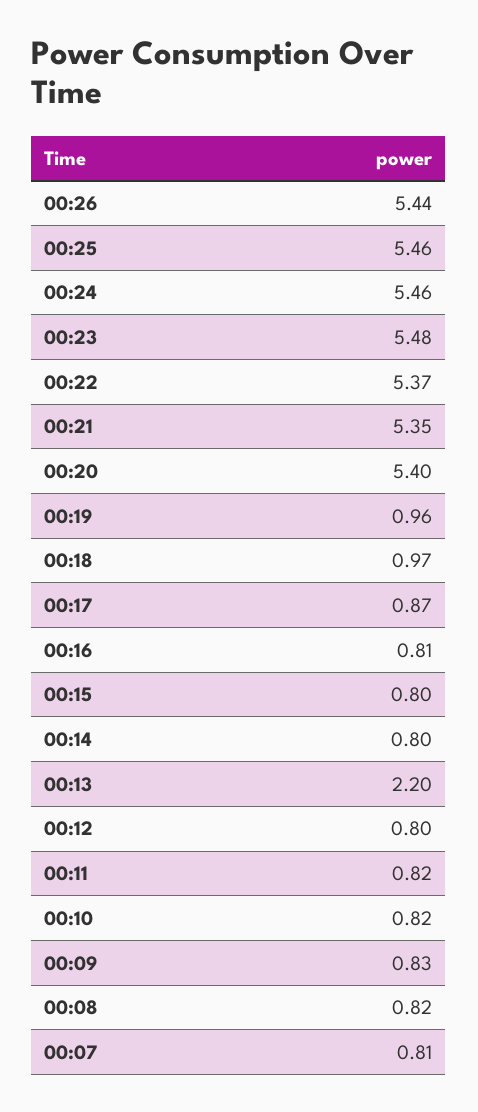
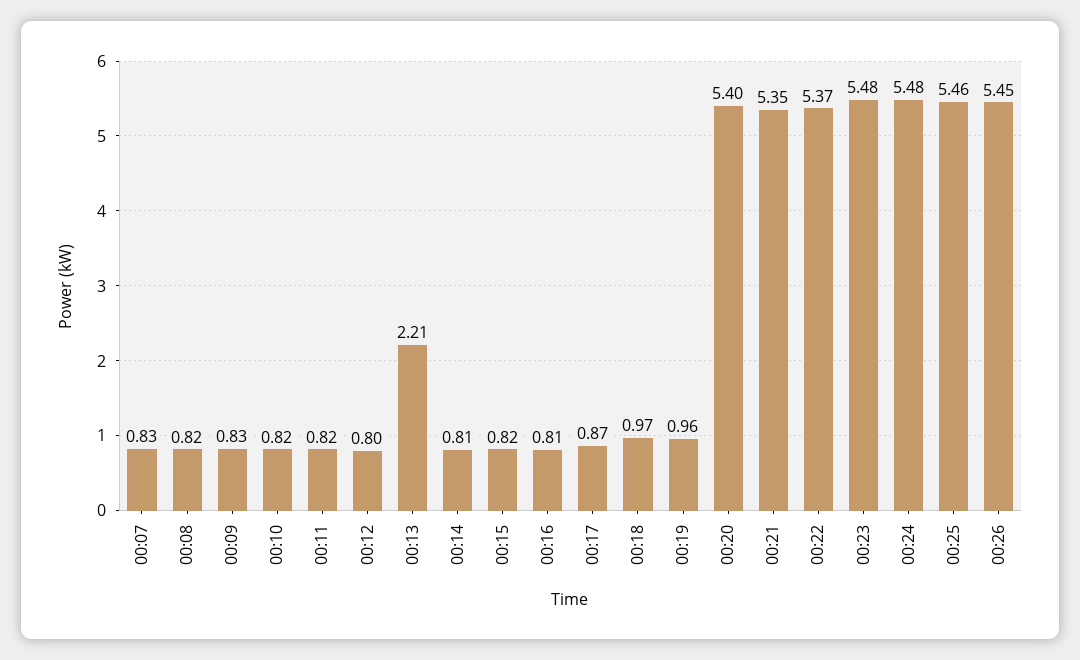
  {
-   "00:26": 5.44,
+   "00:26": 5.45,
    "00:25": 5.46,
-   "00:24": 5.46,
+   "00:24": 5.48,
    "00:23": 5.48,
    "00:22": 5.37,
    "00:21": 5.35,
    "00:20": 5.4,
    "00:19": 0.96,
    "00:18": 0.97,
    "00:17": 0.87,
    "00:16": 0.81,
-   "00:15": 0.8,
+   "00:15": 0.82,
-   "00:14": 0.8,
+   "00:14": 0.81,
-   "00:13": 2.2,
+   "00:13": 2.21,
    "00:12": 0.8,
    "00:11": 0.82,
    "00:10": 0.82,
    "00:09": 0.83,
    "00:08": 0.82,
-   "00:07": 0.81
+   "00:07": 0.83
  }

